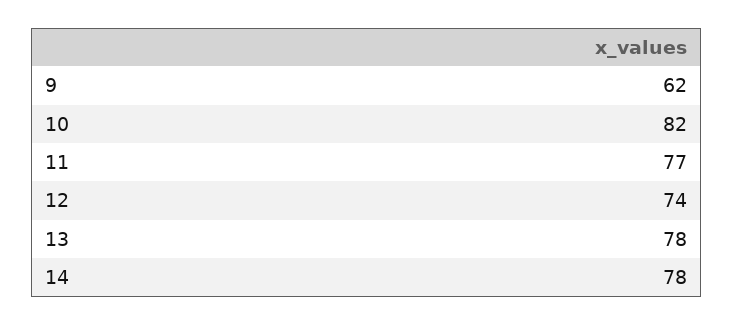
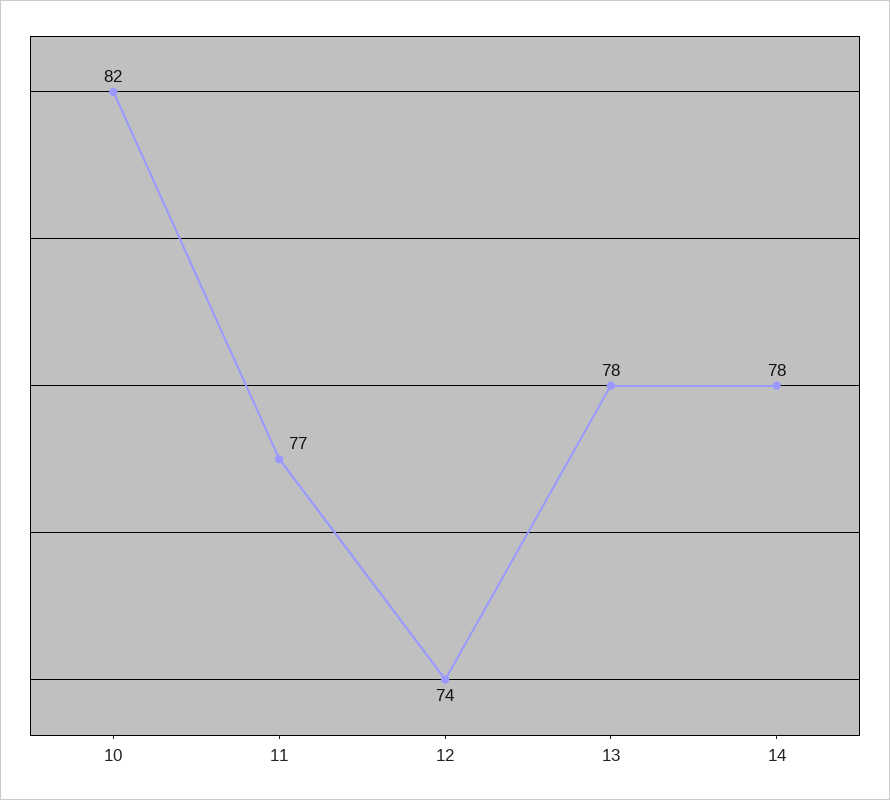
  {
-   "9": 62,
    "10": 82,
    "11": 77,
    "12": 74,
    "13": 78,
    "14": 78
  }

